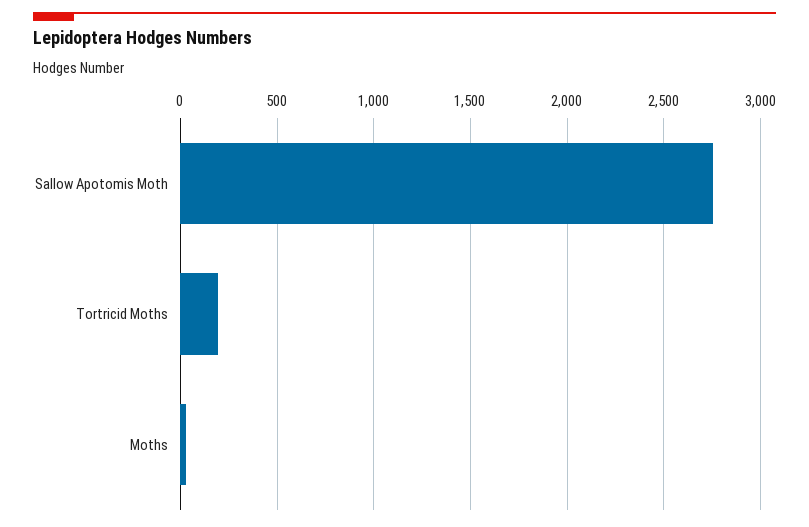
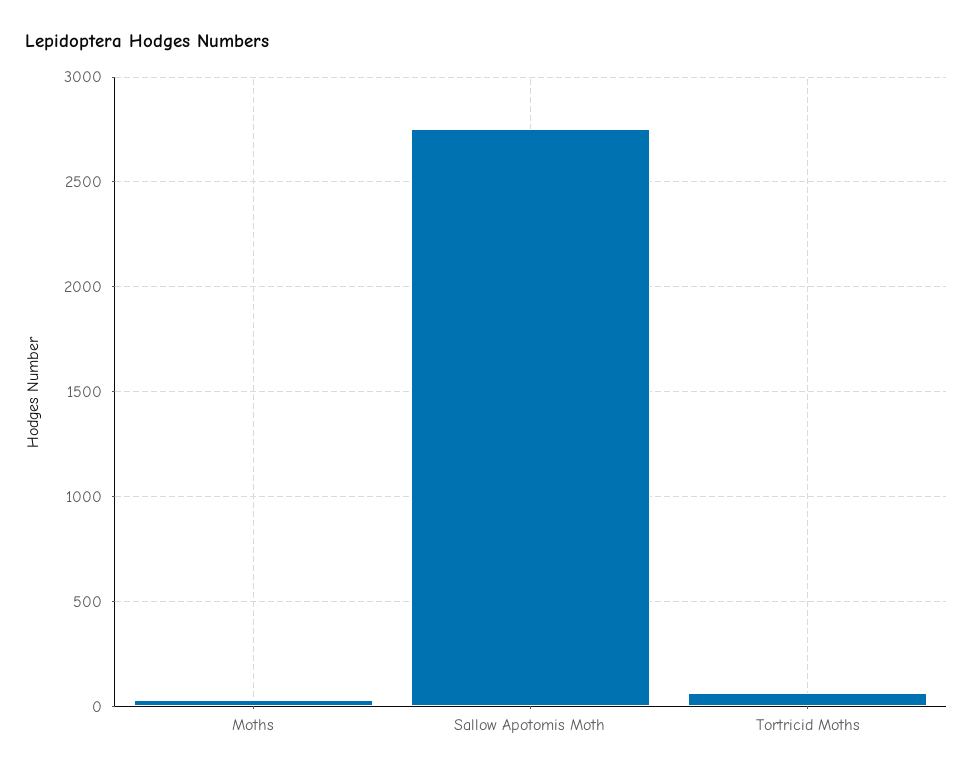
  {
    "Sallow Apotomis Moth": 2750,
-   "Tortricid Moths": 200,
+   "Tortricid Moths": 50,
    "Moths": 50
  }

